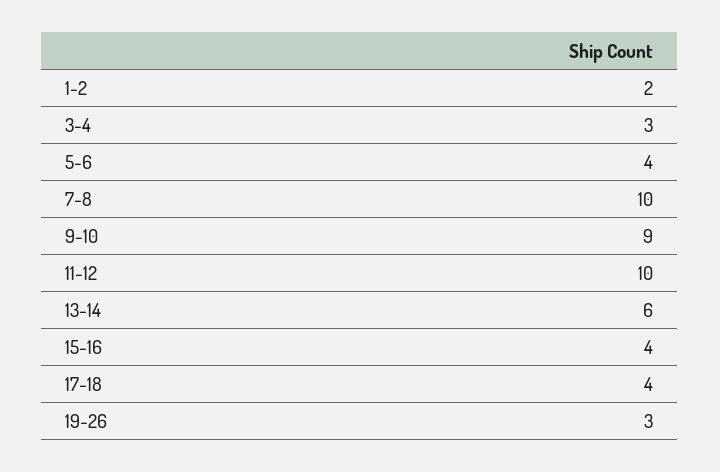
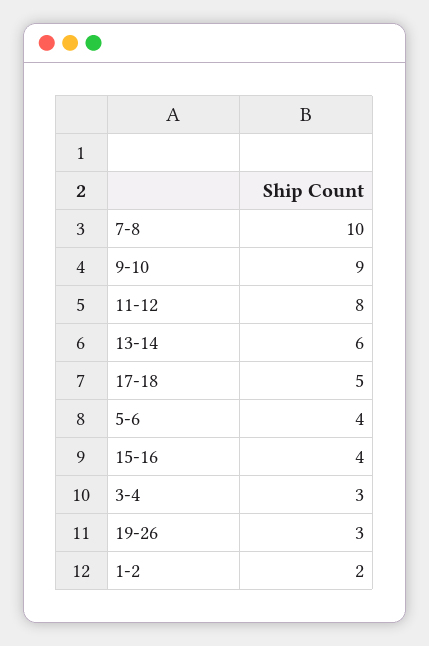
  {
    "1-2": 2,
    "3-4": 3,
    "5-6": 4,
    "7-8": 10,
    "9-10": 9,
-   "11-12": 10,
+   "11-12": 8,
    "13-14": 6,
    "15-16": 4,
-   "17-18": 4,
+   "17-18": 5,
    "19-26": 3
  }

